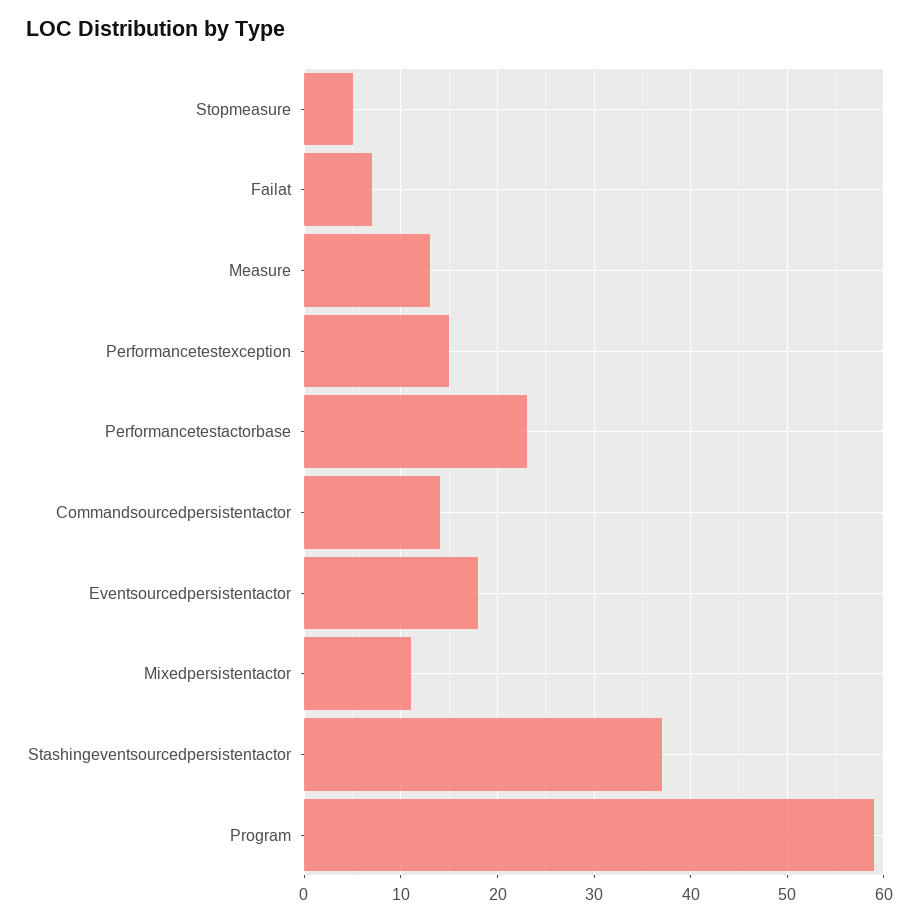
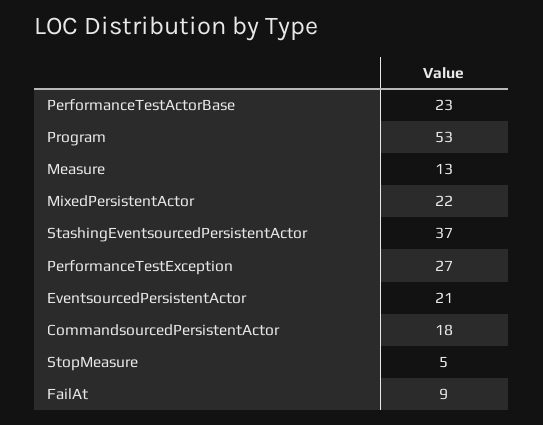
  {
    "Stopmeasure": 5,
-   "Failat": 7,
+   "Failat": 9,
    "Measure": 13,
-   "Performancetestexception": 15,
+   "Performancetestexception": 27,
    "Performancetestactorbase": 23,
-   "Commandsourcedpersistentactor": 14,
+   "Commandsourcedpersistentactor": 18,
-   "Eventsourcedpersistentactor": 18,
+   "Eventsourcedpersistentactor": 21,
-   "Mixedpersistentactor": 11,
+   "Mixedpersistentactor": 22,
    "Stashingeventsourcedpersistentactor": 37,
-   "Program": 59
+   "Program": 53
  }

